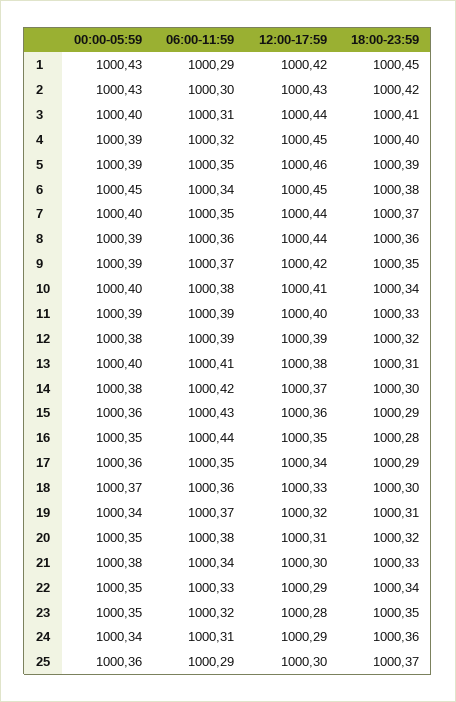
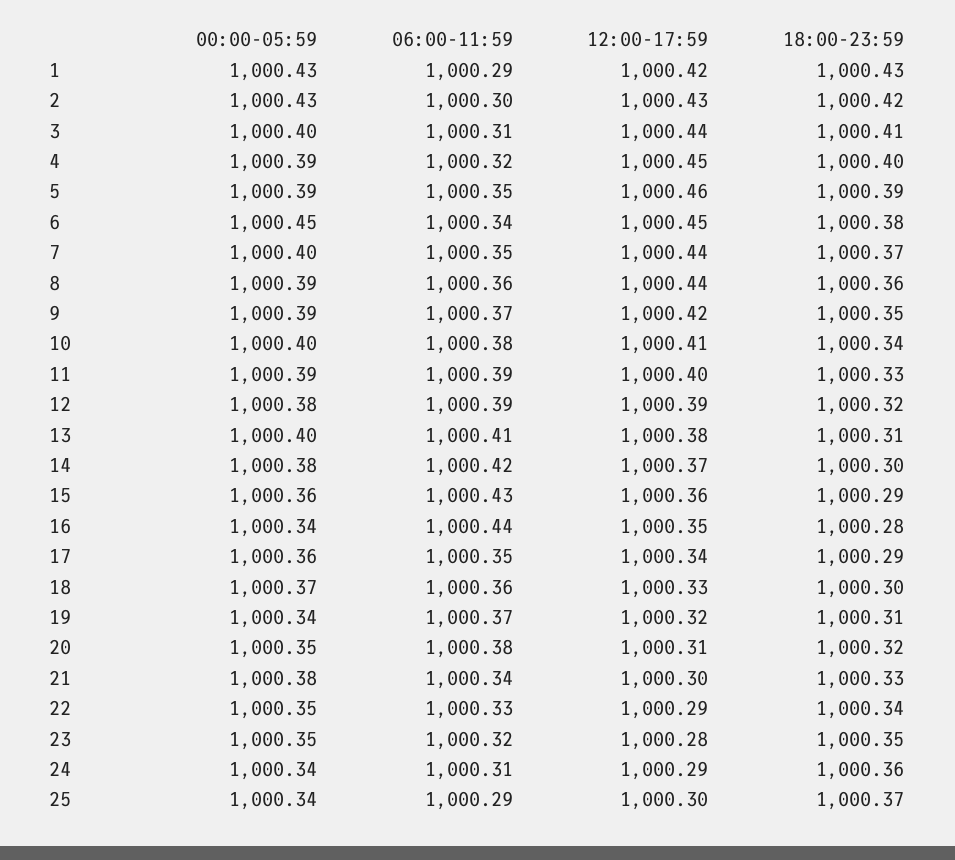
  {
    "00:00-05:59": {
      "1": 1000.43,
      "2": 1000.43,
      "3": 1000.4,
      "4": 1000.39,
      "5": 1000.39,
      "6": 1000.45,
      "7": 1000.4,
      "8": 1000.39,
      "9": 1000.39,
      "10": 1000.4,
      "11": 1000.39,
      "12": 1000.38,
      "13": 1000.4,
      "14": 1000.38,
      "15": 1000.36,
-     "16": 1000.35,
+     "16": 1000.34,
      "17": 1000.36,
      "18": 1000.37,
      "19": 1000.34,
      "20": 1000.35,
      "21": 1000.38,
      "22": 1000.35,
      "23": 1000.35,
      "24": 1000.34,
-     "25": 1000.36
+     "25": 1000.34
    },
    "06:00-11:59": {
      "1": 1000.29,
      "2": 1000.3,
      "3": 1000.31,
      "4": 1000.32,
      "5": 1000.35,
      "6": 1000.34,
      "7": 1000.35,
      "8": 1000.36,
      "9": 1000.37,
      "10": 1000.38,
      "11": 1000.39,
      "12": 1000.39,
      "13": 1000.41,
      "14": 1000.42,
      "15": 1000.43,
      "16": 1000.44,
      "17": 1000.35,
      "18": 1000.36,
      "19": 1000.37,
      "20": 1000.38,
      "21": 1000.34,
      "22": 1000.33,
      "23": 1000.32,
      "24": 1000.31,
      "25": 1000.29
    },
    "12:00-17:59": {
      "1": 1000.42,
      "2": 1000.43,
      "3": 1000.44,
      "4": 1000.45,
      "5": 1000.46,
      "6": 1000.45,
      "7": 1000.44,
      "8": 1000.44,
      "9": 1000.42,
      "10": 1000.41,
      "11": 1000.4,
      "12": 1000.39,
      "13": 1000.38,
      "14": 1000.37,
      "15": 1000.36,
      "16": 1000.35,
      "17": 1000.34,
      "18": 1000.33,
      "19": 1000.32,
      "20": 1000.31,
      "21": 1000.3,
      "22": 1000.29,
      "23": 1000.28,
      "24": 1000.29,
      "25": 1000.3
    },
    "18:00-23:59": {
-     "1": 1000.45,
+     "1": 1000.43,
      "2": 1000.42,
      "3": 1000.41,
      "4": 1000.4,
      "5": 1000.39,
      "6": 1000.38,
      "7": 1000.37,
      "8": 1000.36,
      "9": 1000.35,
      "10": 1000.34,
      "11": 1000.33,
      "12": 1000.32,
      "13": 1000.31,
      "14": 1000.3,
      "15": 1000.29,
      "16": 1000.28,
      "17": 1000.29,
      "18": 1000.3,
      "19": 1000.31,
      "20": 1000.32,
      "21": 1000.33,
      "22": 1000.34,
      "23": 1000.35,
      "24": 1000.36,
      "25": 1000.37
    }
  }

